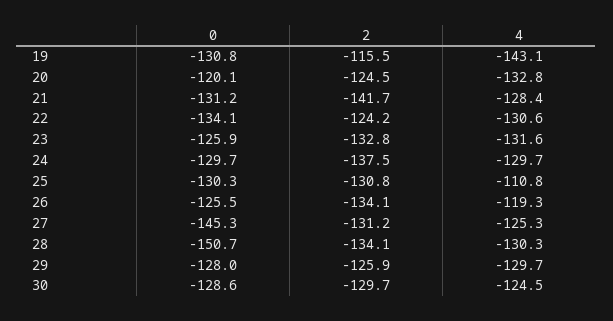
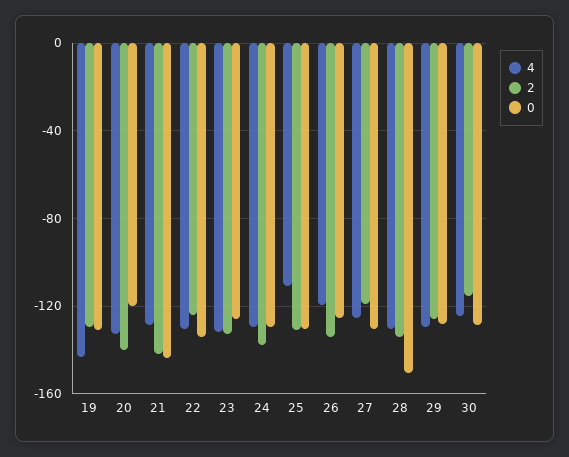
  {
    "0": {
      "19": -130.8,
      "20": -120.1,
-     "21": -131.2,
+     "21": -145,
      "22": -134.1,
      "23": -125.9,
      "24": -129.7,
      "25": -130.3,
      "26": -125.5,
-     "27": -145.3,
+     "27": -130,
      "28": -150.7,
      "29": -128,
      "30": -128.6
    },
    "2": {
-     "19": -115.5,
+     "19": -130,
-     "20": -124.5,
+     "20": -140,
      "21": -141.7,
      "22": -124.2,
      "23": -132.8,
      "24": -137.5,
      "25": -130.8,
      "26": -134.1,
-     "27": -131.2,
+     "27": -120,
      "28": -134.1,
      "29": -125.9,
-     "30": -129.7
+     "30": -115
    },
    "4": {
      "19": -143.1,
      "20": -132.8,
      "21": -128.4,
      "22": -130.6,
      "23": -131.6,
      "24": -129.7,
      "25": -110.8,
      "26": -119.3,
      "27": -125.3,
      "28": -130.3,
      "29": -129.7,
      "30": -124.5
    }
  }

